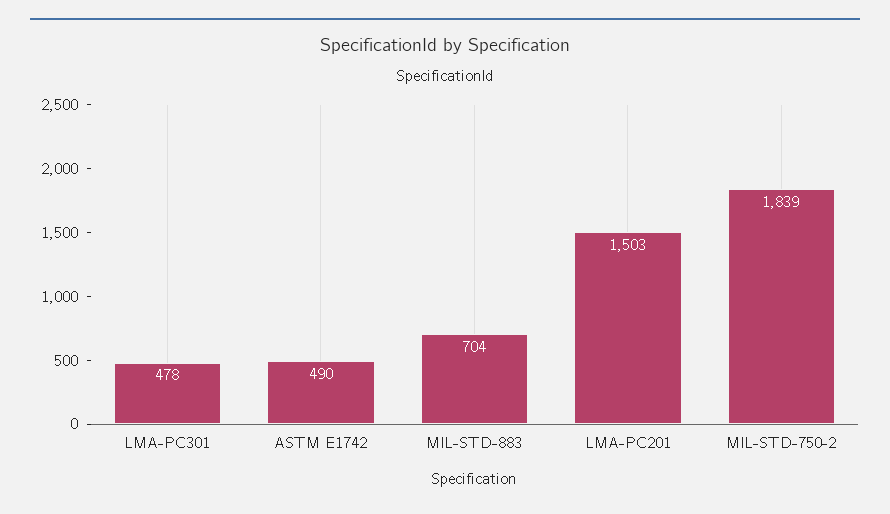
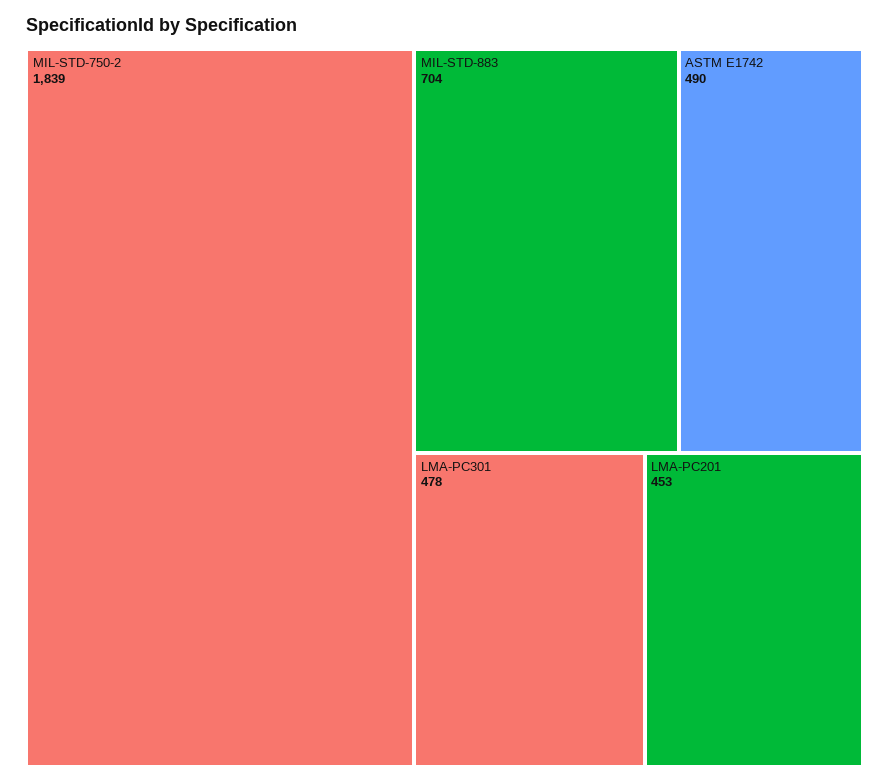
  {
    "LMA-PC301": 478,
    "ASTM E1742": 490,
    "MIL-STD-883": 704,
-   "LMA-PC201": 1503,
+   "LMA-PC201": 453,
    "MIL-STD-750-2": 1839
  }

